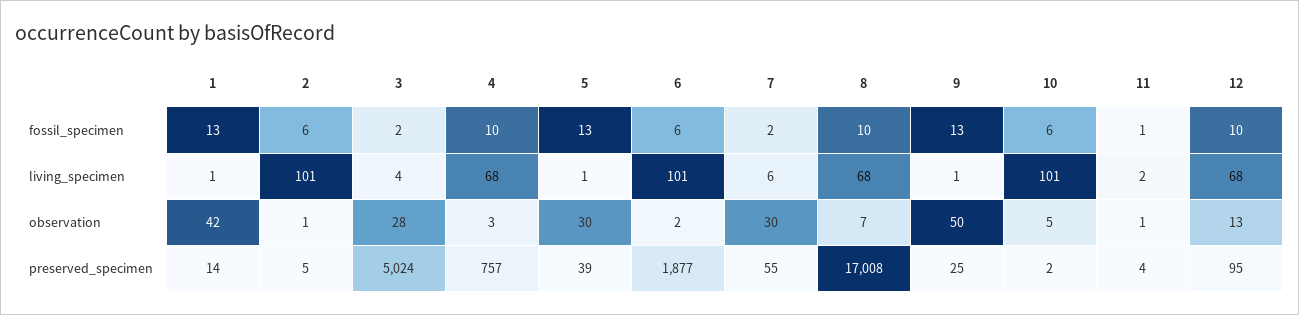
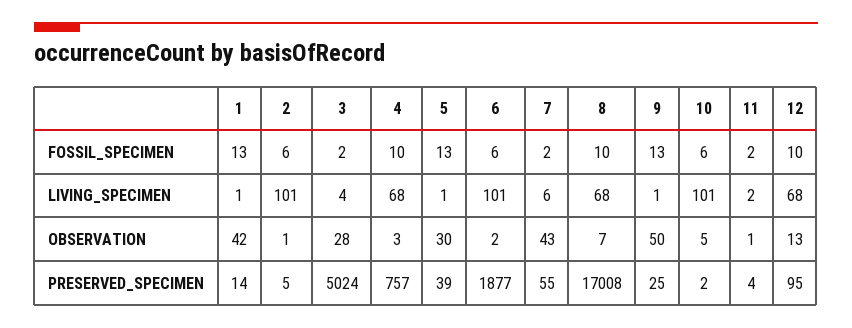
  {
    "1": {
      "fossil_specimen": 13,
      "living_specimen": 1,
      "observation": 42,
      "preserved_specimen": 14
    },
    "2": {
      "fossil_specimen": 6,
      "living_specimen": 101,
      "observation": 1,
      "preserved_specimen": 5
    },
    "3": {
      "fossil_specimen": 2,
      "living_specimen": 4,
      "observation": 28,
      "preserved_specimen": 5024
    },
    "4": {
      "fossil_specimen": 10,
      "living_specimen": 68,
      "observation": 3,
      "preserved_specimen": 757
    },
    "5": {
      "fossil_specimen": 13,
      "living_specimen": 1,
      "observation": 30,
      "preserved_specimen": 39
    },
    "6": {
      "fossil_specimen": 6,
      "living_specimen": 101,
      "observation": 2,
      "preserved_specimen": 1877
    },
    "7": {
      "fossil_specimen": 2,
      "living_specimen": 6,
-     "observation": 30,
+     "observation": 43,
      "preserved_specimen": 55
    },
    "8": {
      "fossil_specimen": 10,
      "living_specimen": 68,
      "observation": 7,
      "preserved_specimen": 17008
    },
    "9": {
      "fossil_specimen": 13,
      "living_specimen": 1,
      "observation": 50,
      "preserved_specimen": 25
    },
    "10": {
      "fossil_specimen": 6,
      "living_specimen": 101,
      "observation": 5,
      "preserved_specimen": 2
    },
    "11": {
-     "fossil_specimen": 1,
+     "fossil_specimen": 2,
      "living_specimen": 2,
      "observation": 1,
      "preserved_specimen": 4
    },
    "12": {
      "fossil_specimen": 10,
      "living_specimen": 68,
      "observation": 13,
      "preserved_specimen": 95
    }
  }

